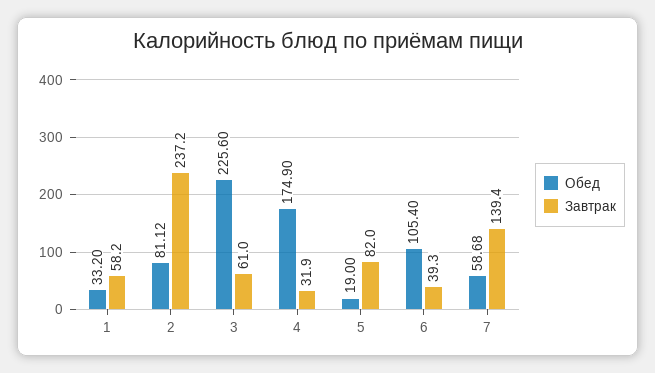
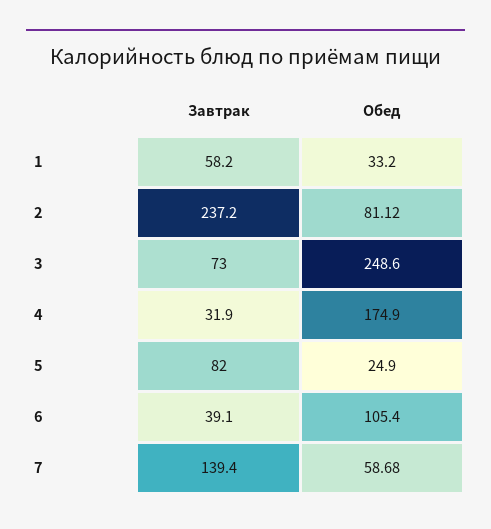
  {
    "Обед": {
      "1": 33.2,
      "2": 81.12,
-     "3": 225.6,
+     "3": 248.6,
      "4": 174.9,
-     "5": 19,
+     "5": 24.9,
      "6": 105.4,
      "7": 58.68
    },
    "Завтрак": {
      "1": 58.2,
      "2": 237.2,
-     "3": 61,
+     "3": 73,
      "4": 31.9,
      "5": 82,
-     "6": 39.3,
+     "6": 39.1,
      "7": 139.4
    }
  }

